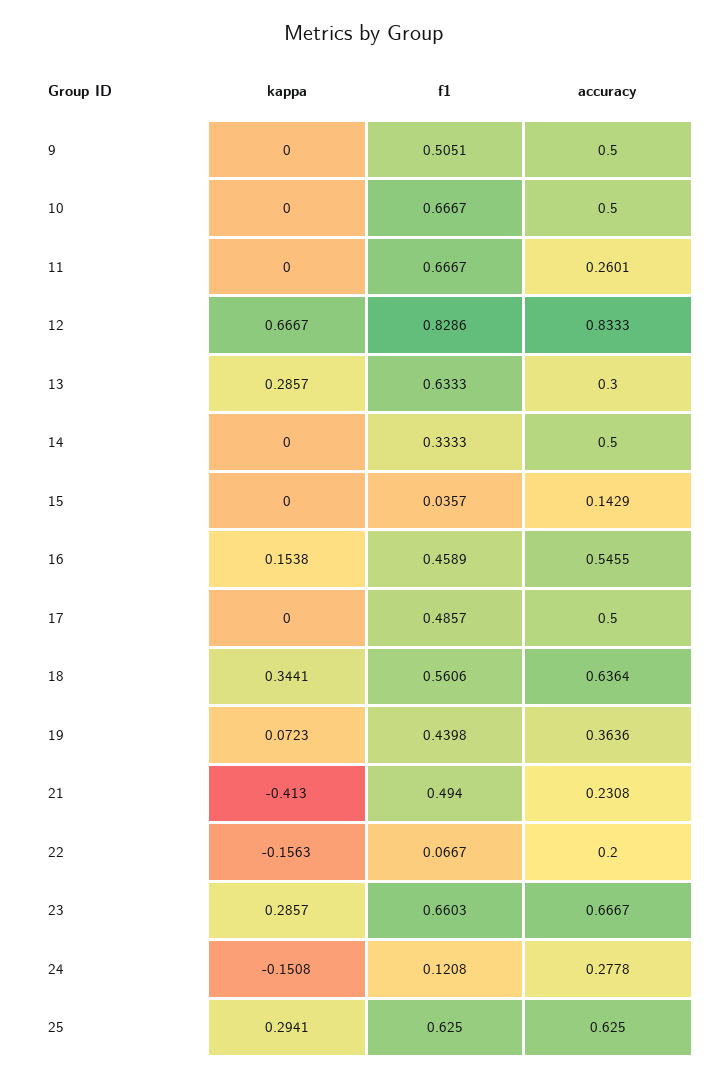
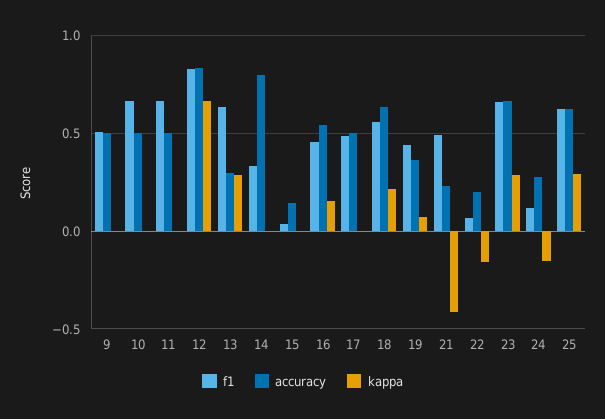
  {
    "kappa": {
      "9": 0,
      "10": 0,
      "11": 0,
      "12": 0.6667,
      "13": 0.2857,
      "14": 0,
      "15": 0,
      "16": 0.1538,
      "17": 0,
-     "18": 0.3441,
+     "18": 0.2,
      "19": 0.0723,
      "21": -0.413,
      "22": -0.1563,
      "23": 0.2857,
      "24": -0.1508,
      "25": 0.2941
    },
    "f1": {
      "9": 0.5051,
      "10": 0.6667,
      "11": 0.6667,
      "12": 0.8286,
      "13": 0.6333,
      "14": 0.3333,
      "15": 0.0357,
      "16": 0.4589,
      "17": 0.4857,
      "18": 0.5606,
      "19": 0.4398,
      "21": 0.494,
      "22": 0.0667,
      "23": 0.6603,
      "24": 0.1208,
      "25": 0.625
    },
    "accuracy": {
      "9": 0.5,
      "10": 0.5,
-     "11": 0.2601,
+     "11": 0.5,
      "12": 0.8333,
      "13": 0.3,
-     "14": 0.5,
+     "14": 0.8,
      "15": 0.1429,
      "16": 0.5455,
      "17": 0.5,
      "18": 0.6364,
      "19": 0.3636,
      "21": 0.2308,
      "22": 0.2,
      "23": 0.6667,
      "24": 0.2778,
      "25": 0.625
    }
  }

